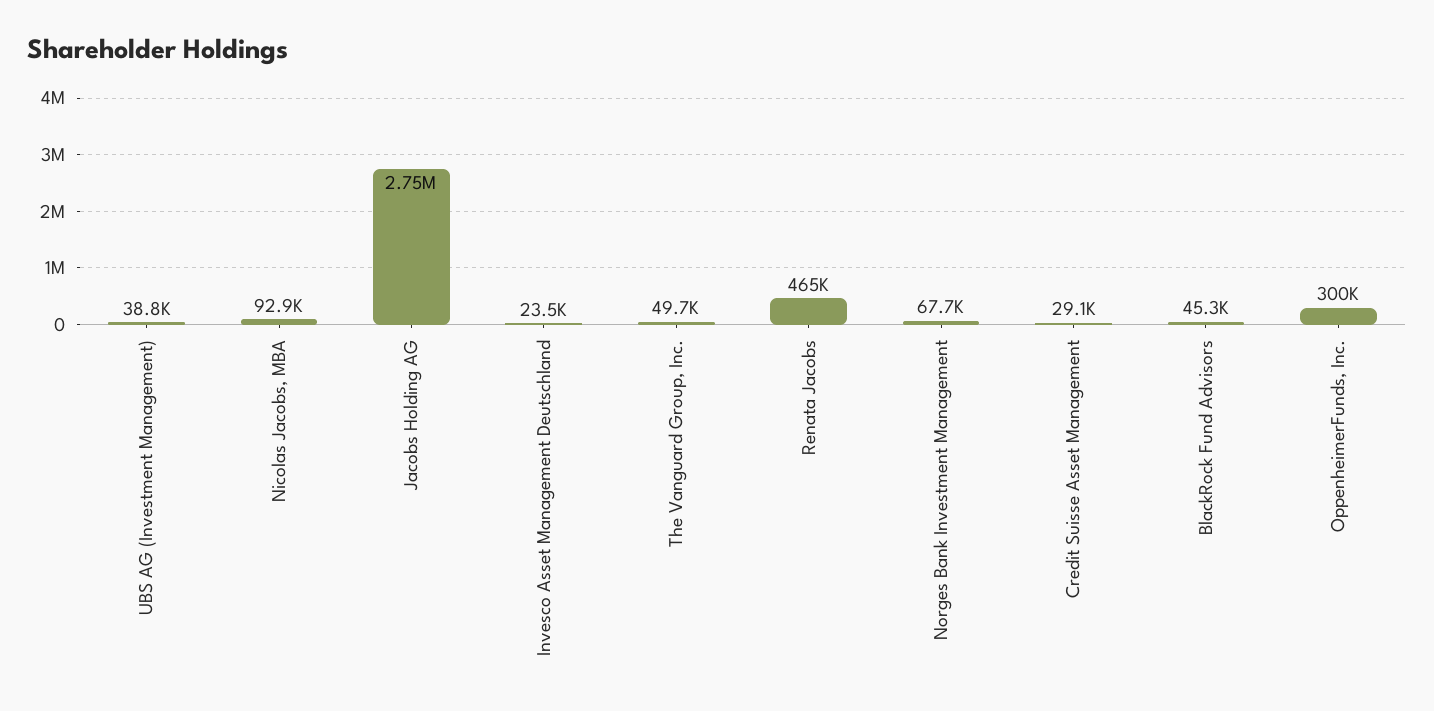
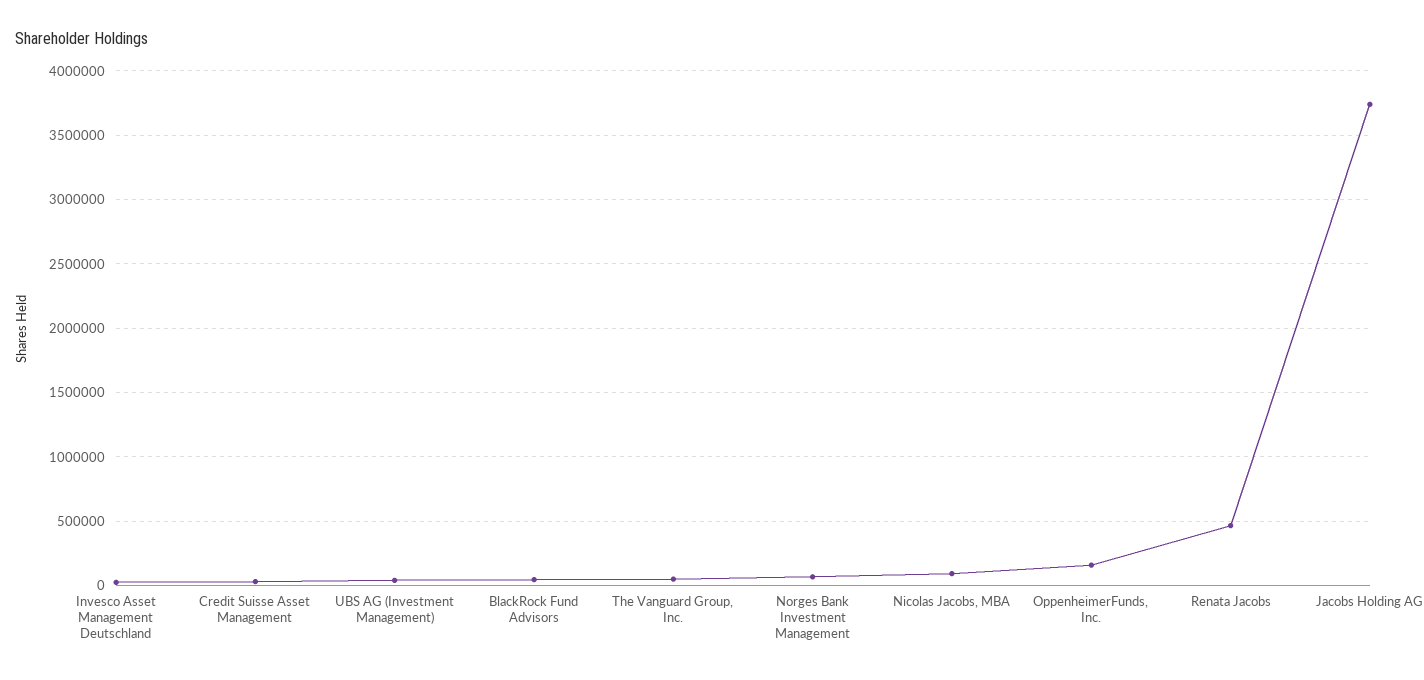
  {
    "UBS AG (Investment Management)": 38800,
    "Nicolas Jacobs, MBA": 92900,
-   "Jacobs Holding AG": 2750000,
+   "Jacobs Holding AG": 3750000,
    "Invesco Asset Management Deutschland": 23500,
    "The Vanguard Group, Inc.": 49700,
    "Renata Jacobs": 465000,
    "Norges Bank Investment Management": 67700,
    "Credit Suisse Asset Management": 29100,
    "BlackRock Fund Advisors": 45300,
-   "OppenheimerFunds, Inc.": 300000
+   "OppenheimerFunds, Inc.": 150000
  }

